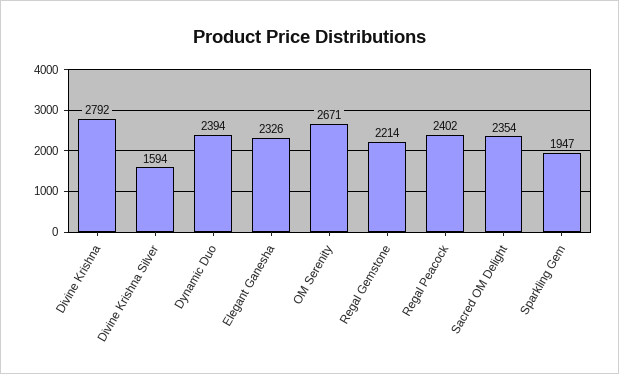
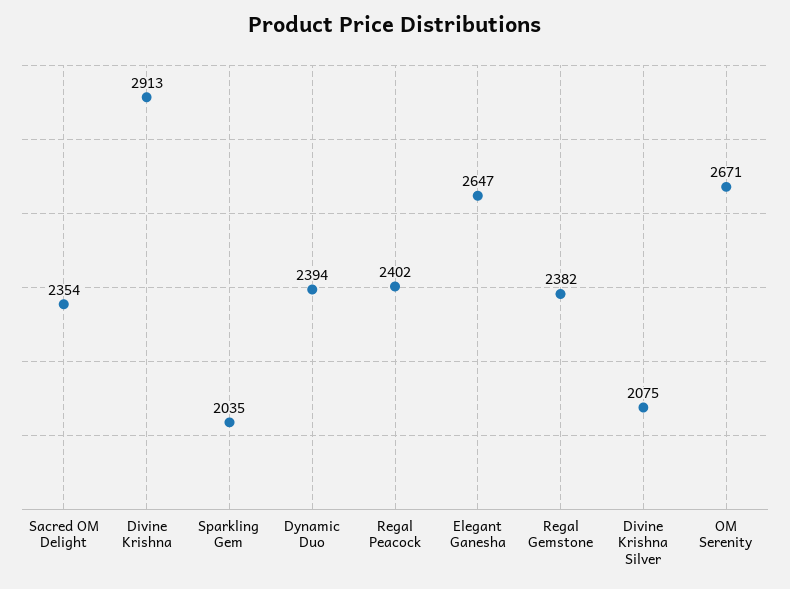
  {
-   "Divine Krishna": 2792,
+   "Divine Krishna": 2913,
-   "Divine Krishna Silver": 1594,
+   "Divine Krishna Silver": 2075,
    "Dynamic Duo": 2394,
-   "Elegant Ganesha": 2326,
+   "Elegant Ganesha": 2647,
    "OM Serenity": 2671,
-   "Regal Gemstone": 2214,
+   "Regal Gemstone": 2382,
    "Regal Peacock": 2402,
    "Sacred OM Delight": 2354,
-   "Sparkling Gem": 1947
+   "Sparkling Gem": 2035
  }

